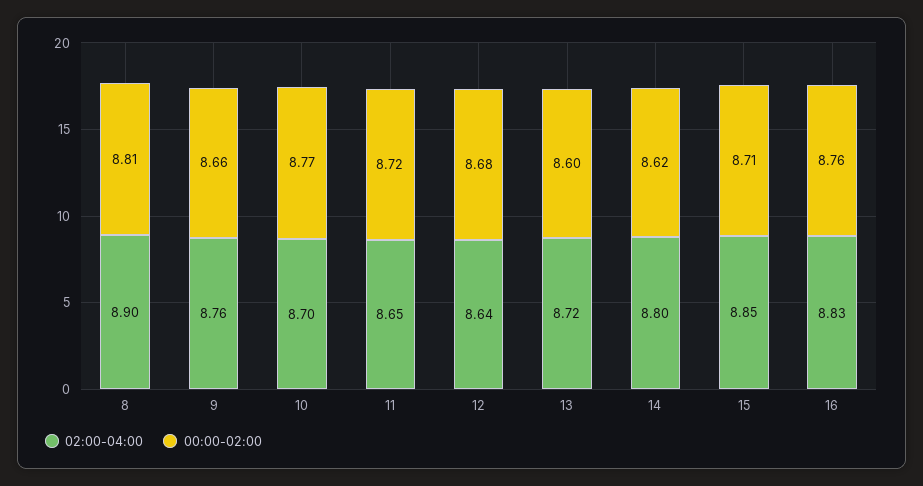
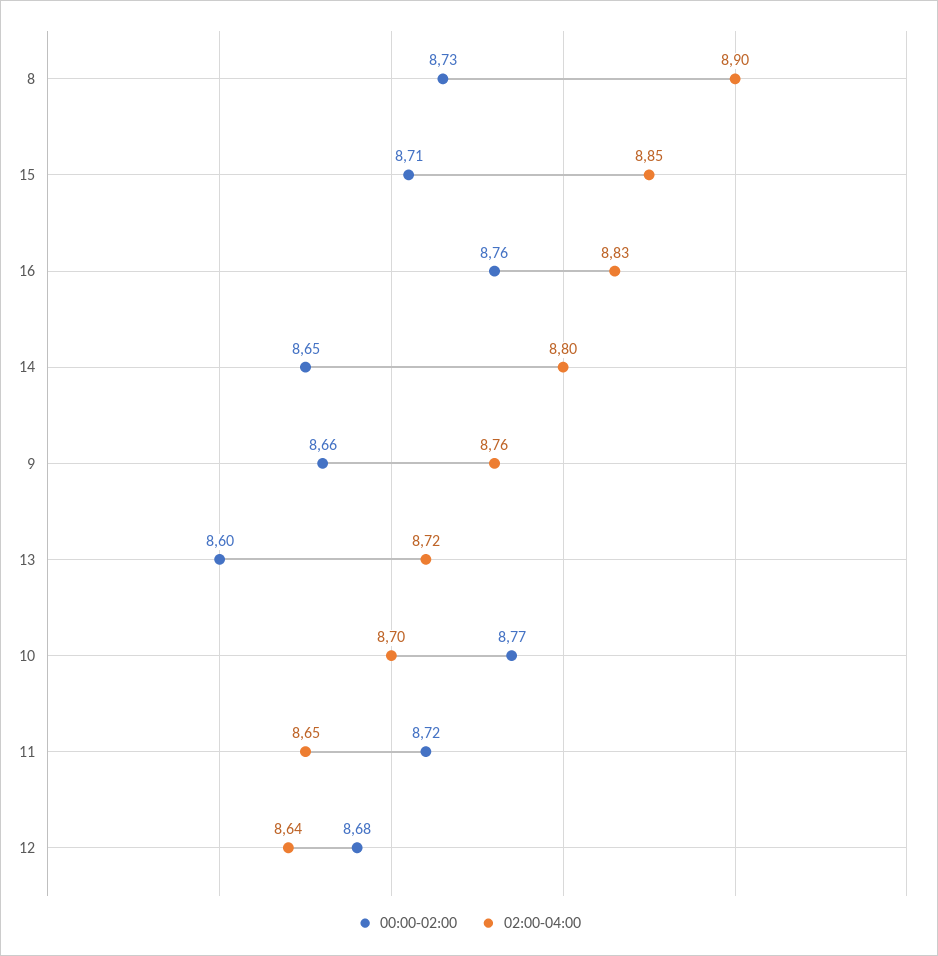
  {
    "02:00-04:00": {
      "8": 8.9,
      "9": 8.76,
      "10": 8.7,
      "11": 8.65,
      "12": 8.64,
      "13": 8.72,
      "14": 8.8,
      "15": 8.85,
      "16": 8.83
    },
    "00:00-02:00": {
-     "8": 8.81,
+     "8": 8.73,
      "9": 8.66,
      "10": 8.77,
      "11": 8.72,
      "12": 8.68,
      "13": 8.6,
-     "14": 8.62,
+     "14": 8.65,
      "15": 8.71,
      "16": 8.76
    }
  }

